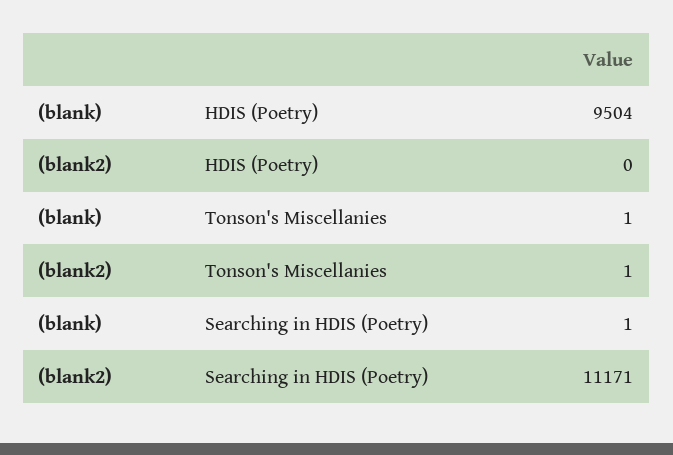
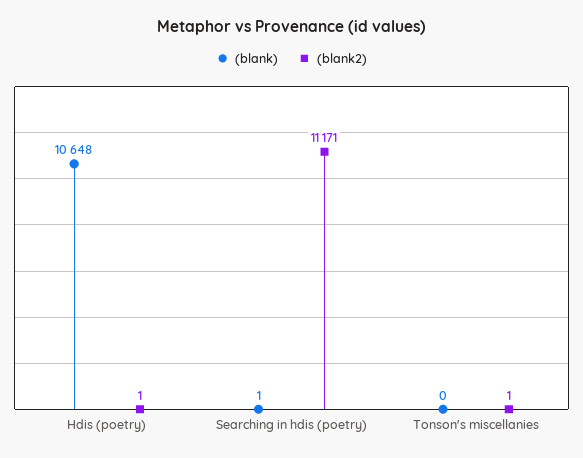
  {
    "(blank)": {
-     "HDIS (Poetry)": 9504,
+     "HDIS (Poetry)": 10648,
-     "Tonson's Miscellanies": 1,
+     "Tonson's Miscellanies": 0,
      "Searching in HDIS (Poetry)": 1
    },
    "(blank2)": {
-     "HDIS (Poetry)": 0,
+     "HDIS (Poetry)": 1,
      "Tonson's Miscellanies": 1,
      "Searching in HDIS (Poetry)": 11171
    }
  }

